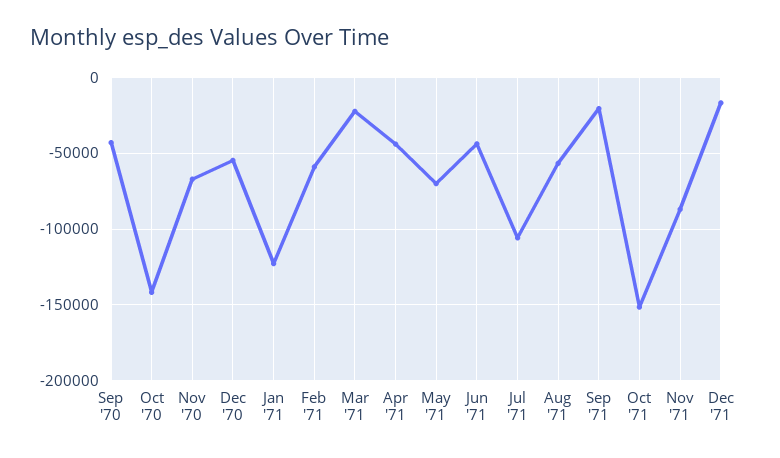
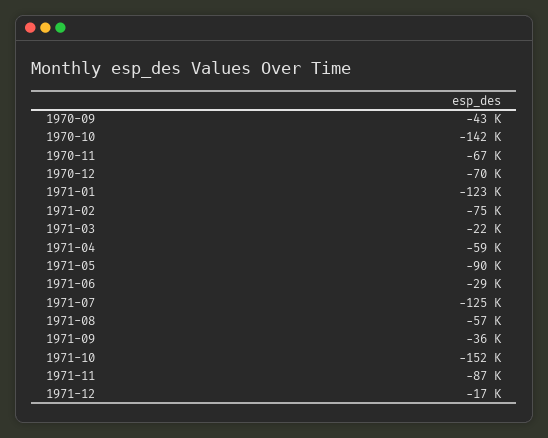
  {
    "Sep '70": -43000,
    "Oct '70": -142000,
    "Nov '70": -67000,
-   "Dec '70": -55000,
+   "Dec '70": -70000,
    "Jan '71": -123000,
-   "Feb '71": -60000,
+   "Feb '71": -75000,
    "Mar '71": -22000,
-   "Apr '71": -45000,
+   "Apr '71": -59000,
-   "May '71": -70000,
+   "May '71": -90000,
-   "Jun '71": -45000,
+   "Jun '71": -29000,
-   "Jul '71": -105000,
+   "Jul '71": -125000,
    "Aug '71": -57000,
-   "Sep '71": -20000,
+   "Sep '71": -36000,
    "Oct '71": -152000,
    "Nov '71": -87000,
    "Dec '71": -17000
  }

